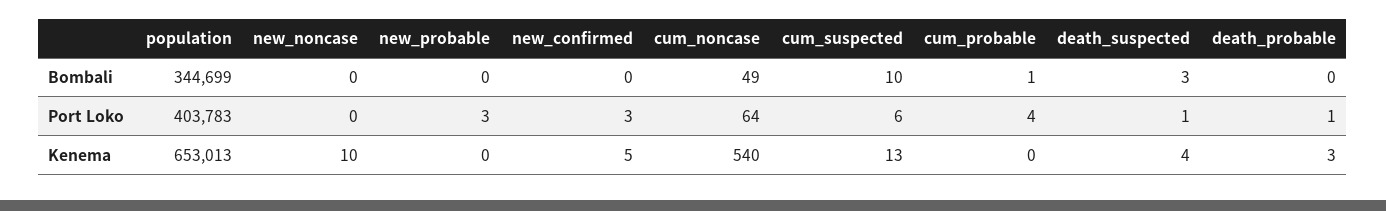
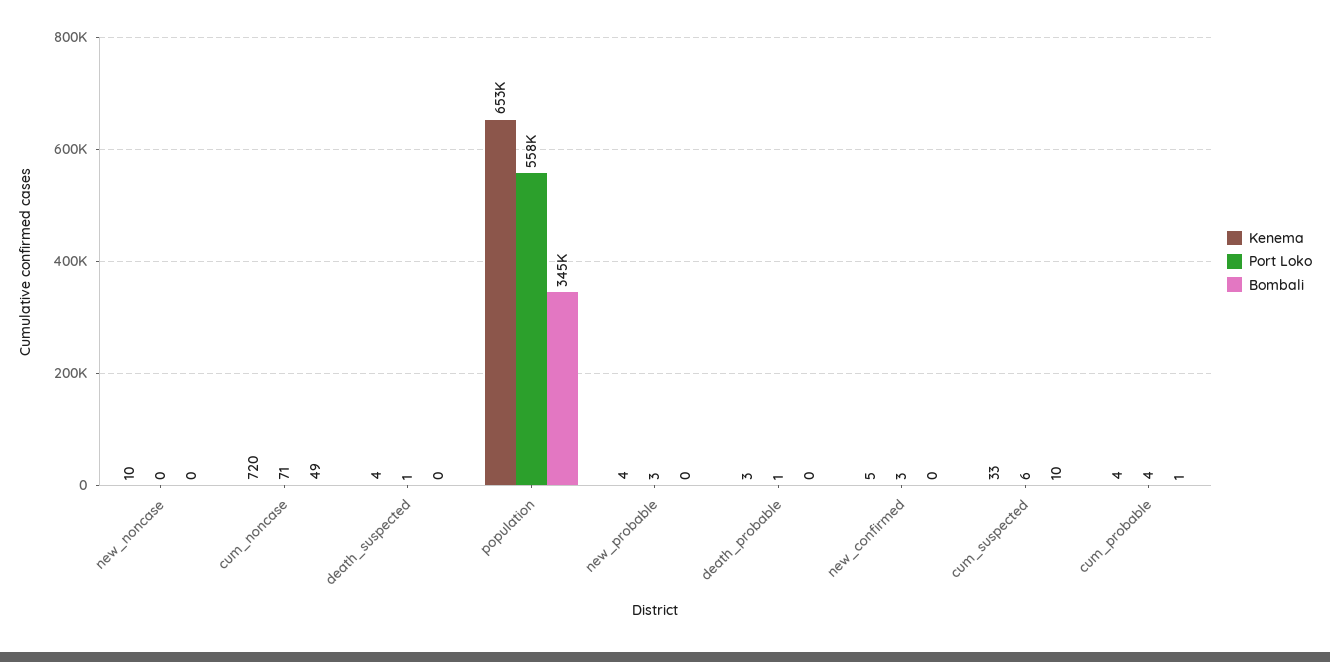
  {
    "Bombali": {
      "population": 344699,
      "new_noncase": 0,
      "new_probable": 0,
      "new_confirmed": 0,
      "cum_noncase": 49,
      "cum_suspected": 10,
      "cum_probable": 1,
-     "death_suspected": 3,
+     "death_suspected": 0,
      "death_probable": 0
    },
    "Port Loko": {
-     "population": 403783,
+     "population": 558000,
      "new_noncase": 0,
      "new_probable": 3,
      "new_confirmed": 3,
-     "cum_noncase": 64,
+     "cum_noncase": 71,
      "cum_suspected": 6,
      "cum_probable": 4,
      "death_suspected": 1,
      "death_probable": 1
    },
    "Kenema": {
      "population": 653013,
      "new_noncase": 10,
-     "new_probable": 0,
+     "new_probable": 4,
      "new_confirmed": 5,
-     "cum_noncase": 540,
+     "cum_noncase": 720,
-     "cum_suspected": 13,
+     "cum_suspected": 33,
-     "cum_probable": 0,
+     "cum_probable": 4,
      "death_suspected": 4,
      "death_probable": 3
    }
  }

